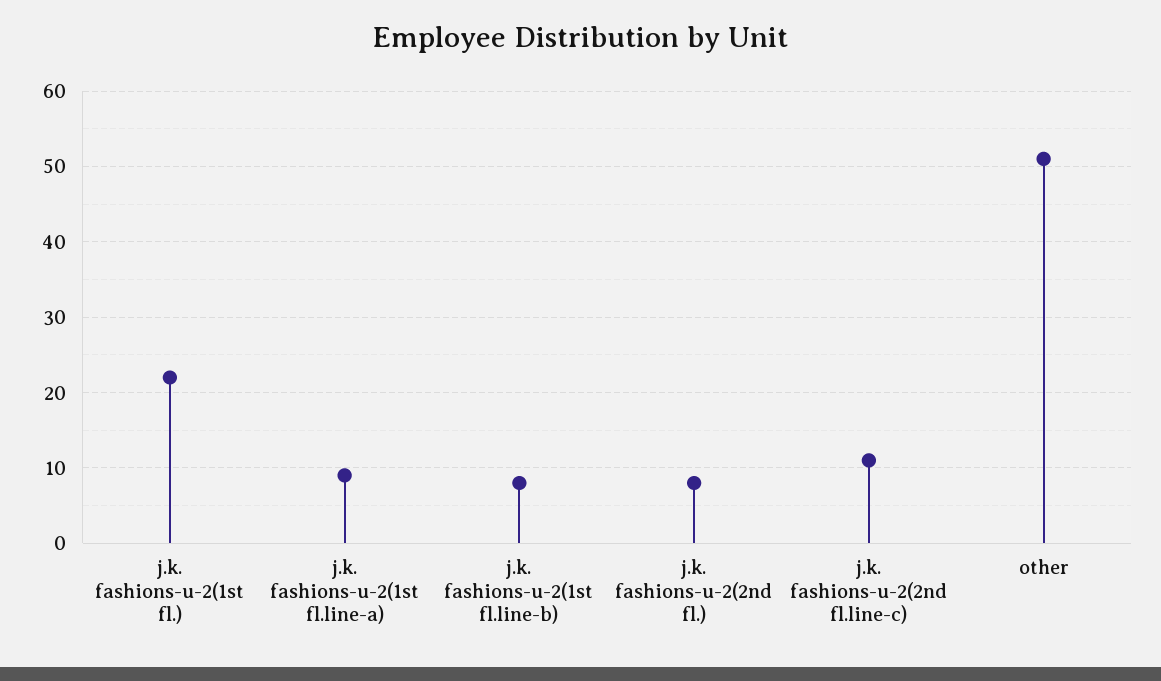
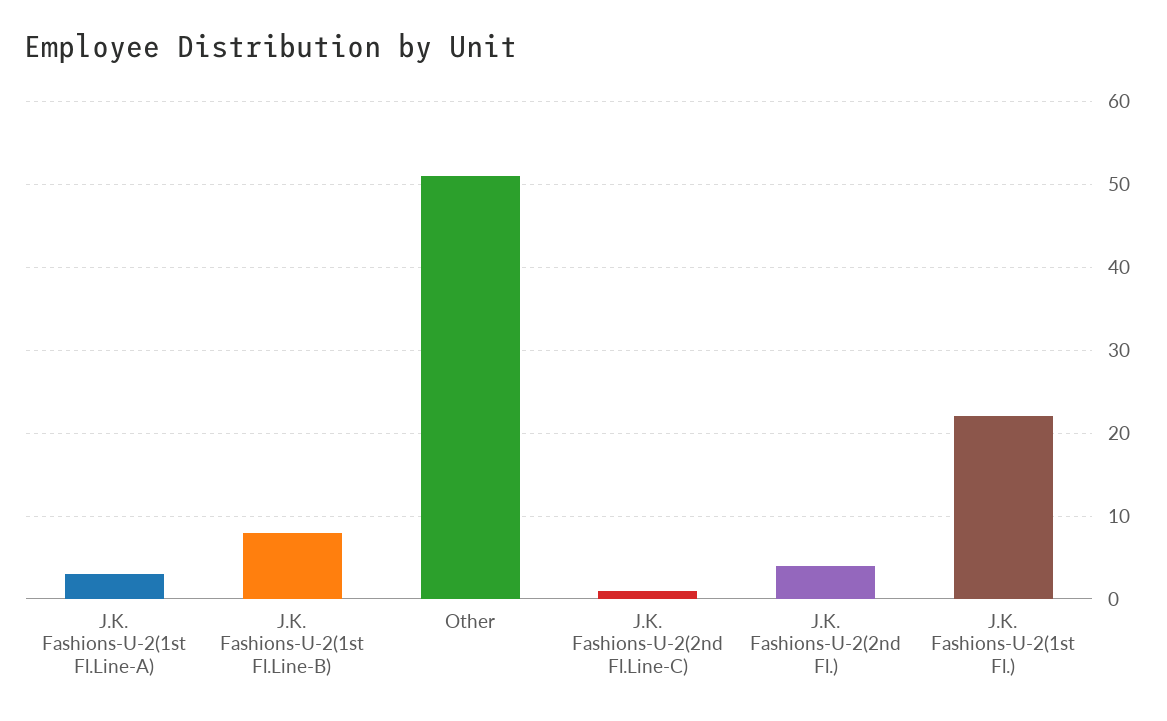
  {
    "j.k. fashions-u-2(1st fl.)": 22,
-   "j.k. fashions-u-2(1st fl.line-a)": 9,
+   "j.k. fashions-u-2(1st fl.line-a)": 3,
    "j.k. fashions-u-2(1st fl.line-b)": 8,
-   "j.k. fashions-u-2(2nd fl.)": 8,
+   "j.k. fashions-u-2(2nd fl.)": 4,
-   "j.k. fashions-u-2(2nd fl.line-c)": 11,
+   "j.k. fashions-u-2(2nd fl.line-c)": 1,
    "other": 51
  }

